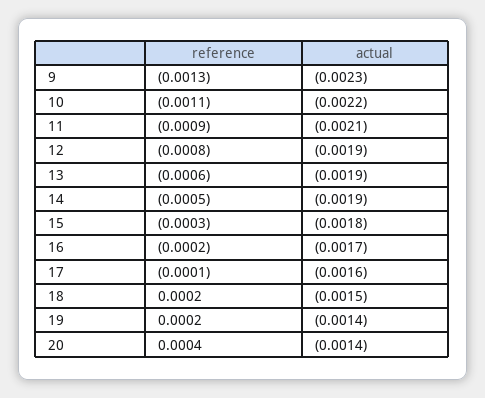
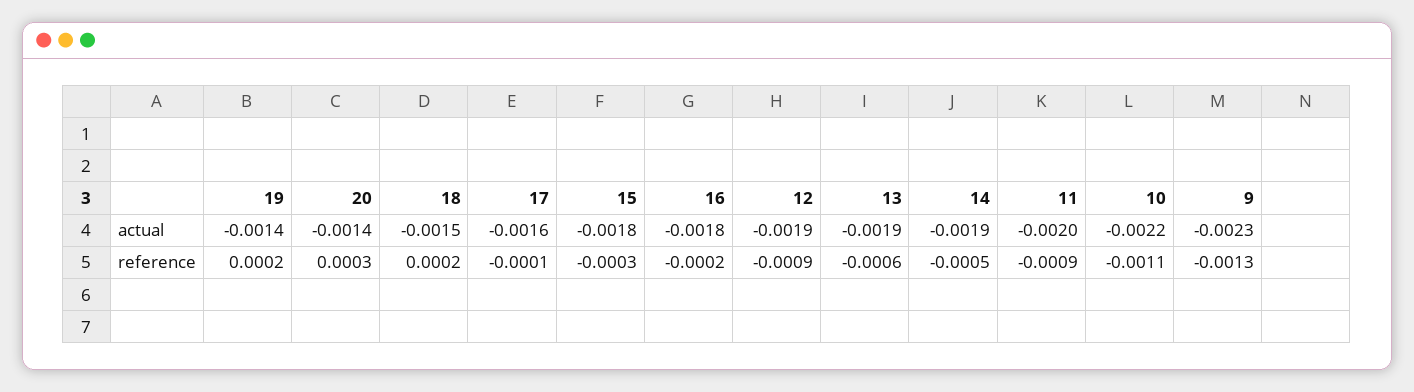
  {
    "reference": {
      "9": -0.0013,
      "10": -0.0011,
      "11": -0.0009,
-     "12": -0.0008,
+     "12": -0.0009,
      "13": -0.0006,
      "14": -0.0005,
      "15": -0.0003,
      "16": -0.0002,
      "17": -0.0001,
      "18": 0.0002,
      "19": 0.0002,
-     "20": 0.0004
+     "20": 0.0003
    },
    "actual": {
      "9": -0.0023,
      "10": -0.0022,
-     "11": -0.0021,
+     "11": -0.002,
      "12": -0.0019,
      "13": -0.0019,
      "14": -0.0019,
      "15": -0.0018,
-     "16": -0.0017,
+     "16": -0.0018,
      "17": -0.0016,
      "18": -0.0015,
      "19": -0.0014,
      "20": -0.0014
    }
  }

